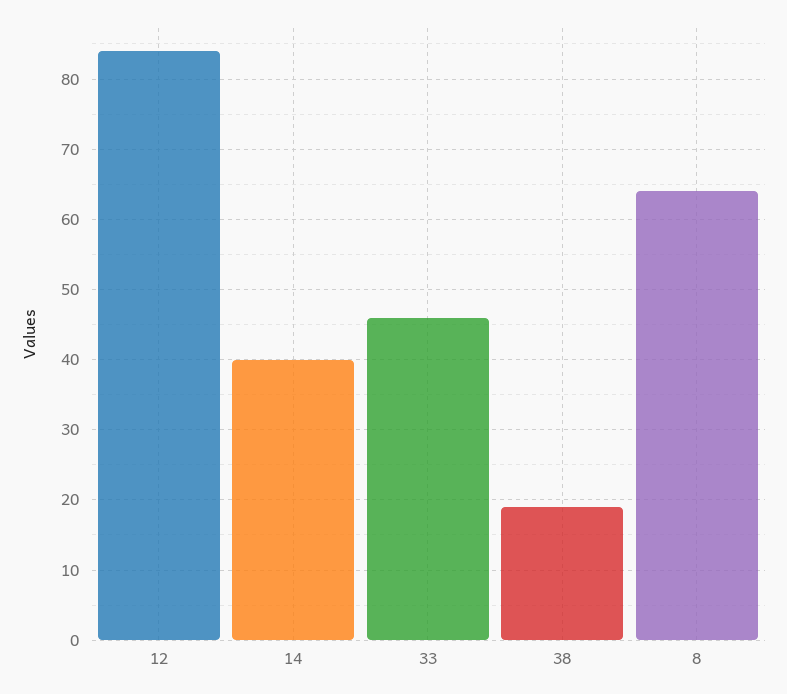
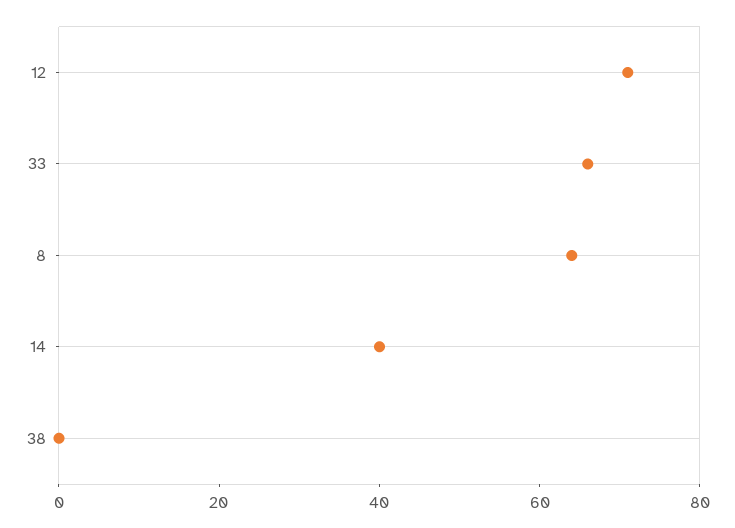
  {
-   "12": 84,
+   "12": 70,
    "14": 40,
-   "33": 46,
+   "33": 65,
-   "38": 19,
+   "38": 0,
    "8": 64
  }

